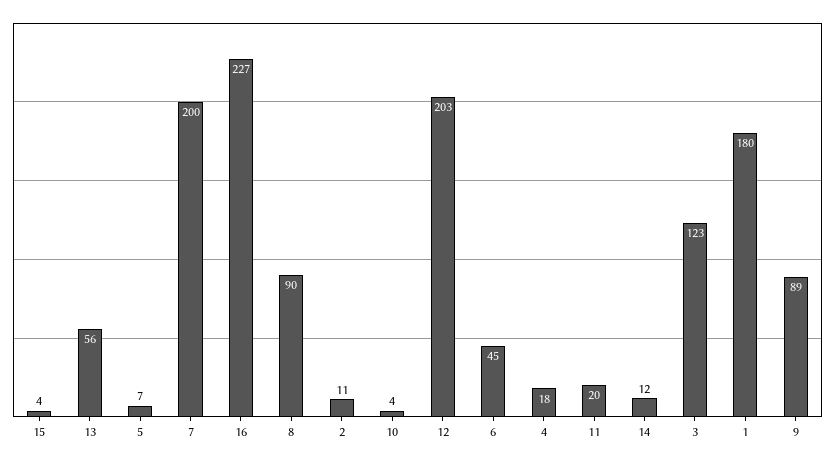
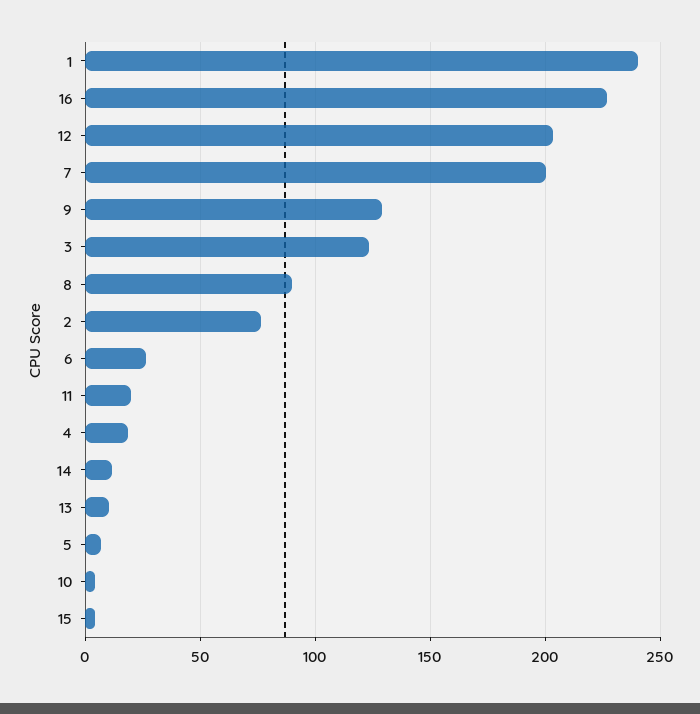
  {
    "15": 4,
-   "13": 56,
+   "13": 10,
    "5": 7,
    "7": 200,
    "16": 227,
    "8": 90,
-   "2": 11,
+   "2": 75,
    "10": 4,
    "12": 203,
-   "6": 45,
+   "6": 25,
    "4": 18,
    "11": 20,
    "14": 12,
    "3": 123,
-   "1": 180,
+   "1": 240,
-   "9": 89
+   "9": 130
  }

